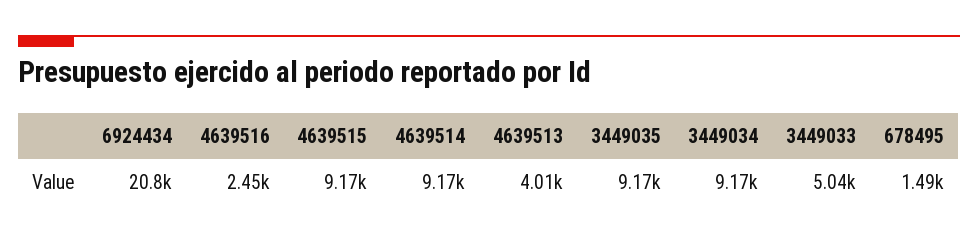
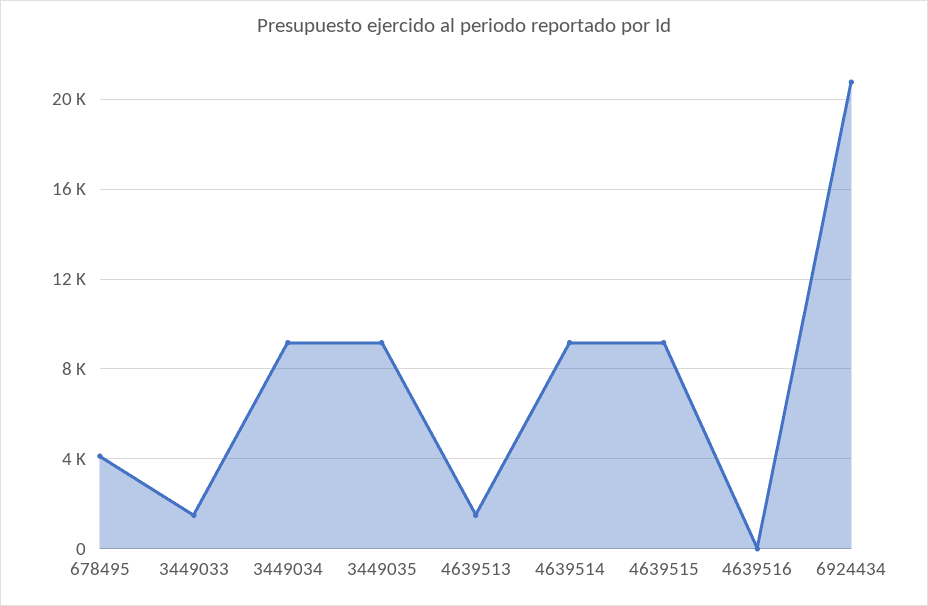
  {
    "6924434": 20800,
-   "4639516": 2450,
+   "4639516": 0,
    "4639515": 9170,
    "4639514": 9170,
-   "4639513": 4010,
+   "4639513": 1500,
    "3449035": 9170,
    "3449034": 9170,
-   "3449033": 5040,
+   "3449033": 1500,
-   "678495": 1490
+   "678495": 4000
  }

